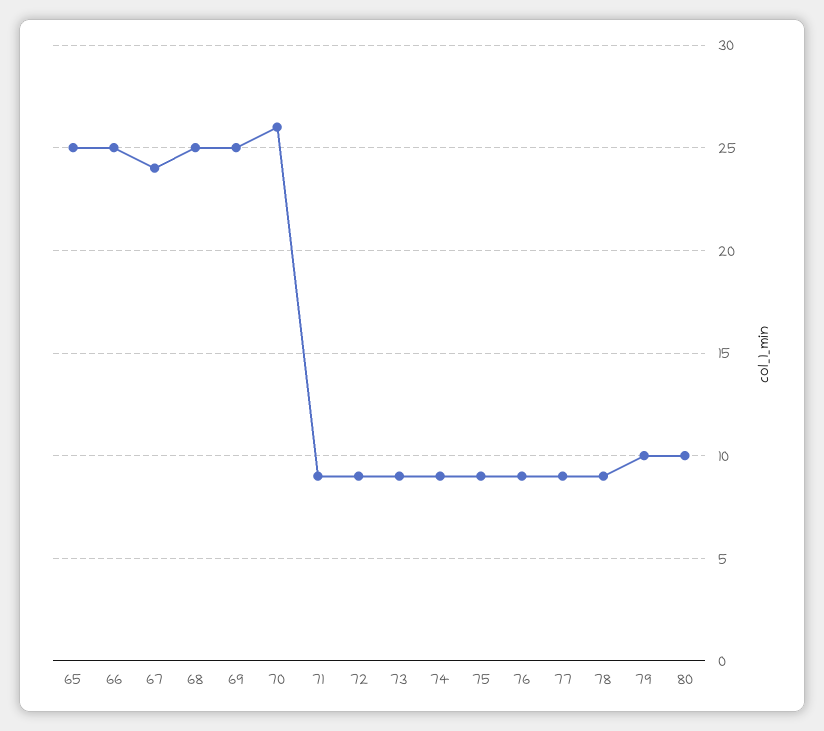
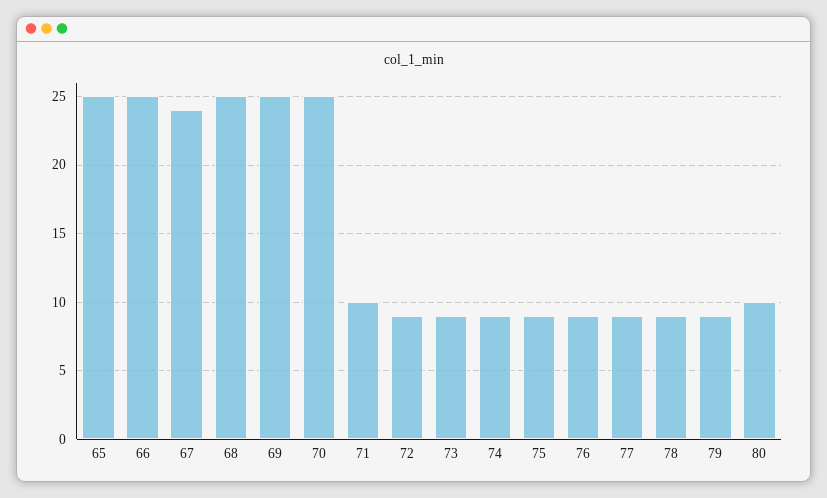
  {
    "65": 25,
    "66": 25,
    "67": 24,
    "68": 25,
    "69": 25,
-   "70": 26,
+   "70": 25,
-   "71": 9,
+   "71": 10,
    "72": 9,
    "73": 9,
    "74": 9,
    "75": 9,
    "76": 9,
    "77": 9,
    "78": 9,
-   "79": 10,
+   "79": 9,
    "80": 10
  }

